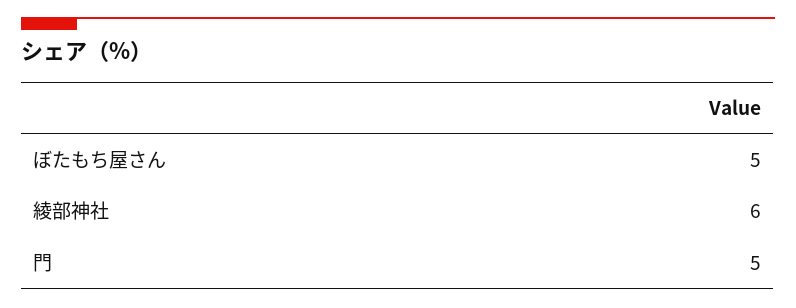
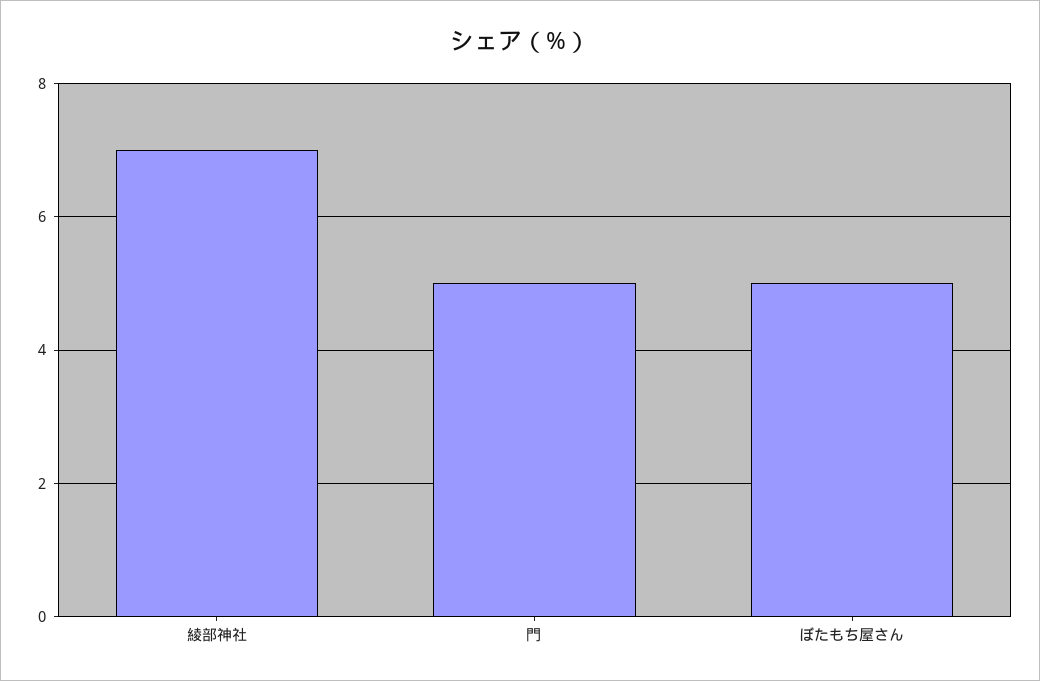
  {
    "ぼたもち屋さん": 5,
-   "綾部神社": 6,
+   "綾部神社": 7,
    "門": 5
  }

